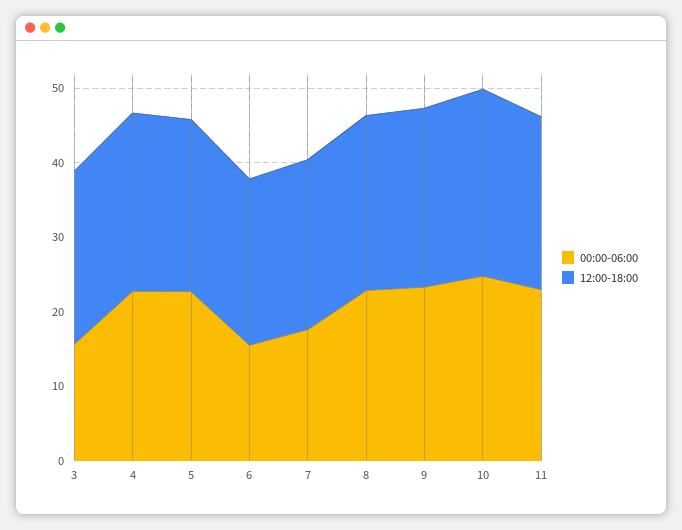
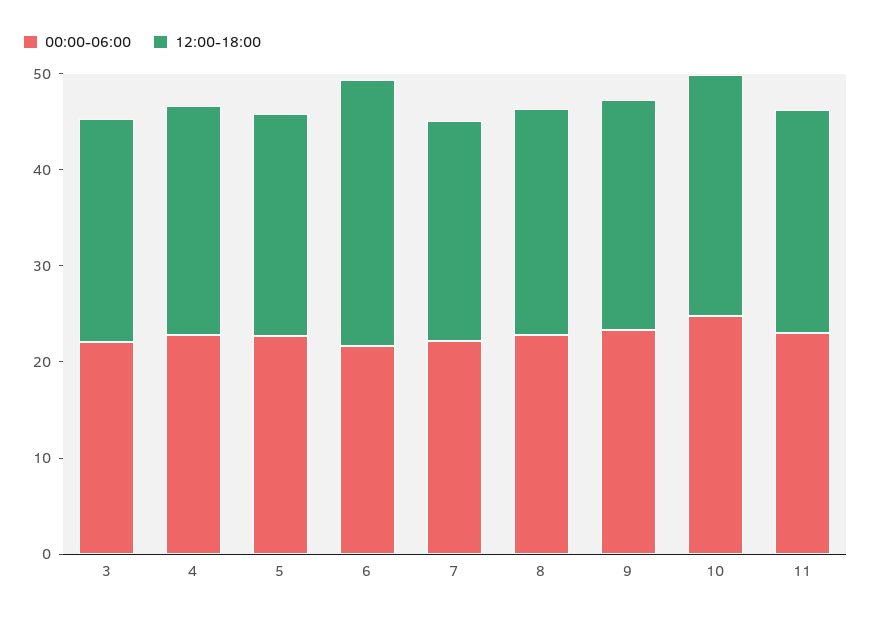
  {
    "00:00-06:00": {
-     "3": 16,
+     "3": 22,
      "4": 22,
      "5": 22,
-     "6": 16,
+     "6": 22,
-     "7": 18,
+     "7": 22,
      "8": 22,
      "9": 24,
      "10": 24,
      "11": 22
    },
    "12:00-18:00": {
      "3": 24,
      "4": 24,
      "5": 24,
-     "6": 22,
+     "6": 28,
      "7": 22,
      "8": 24,
      "9": 24,
      "10": 26,
      "11": 24
    }
  }

